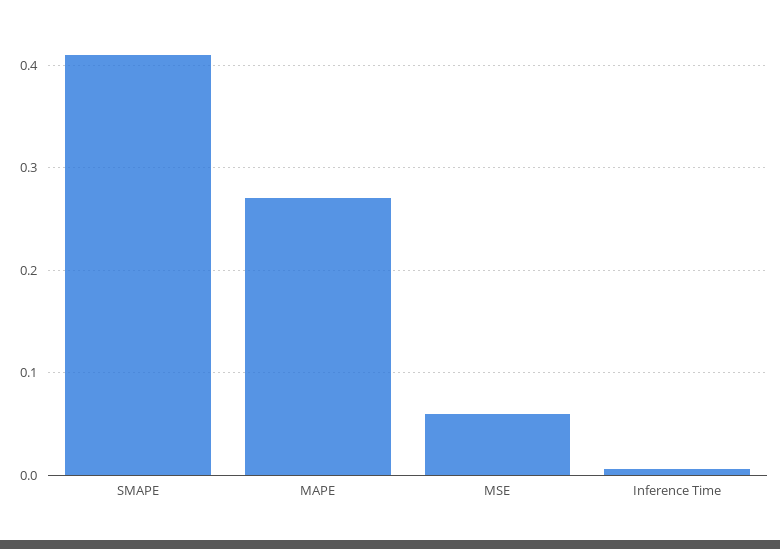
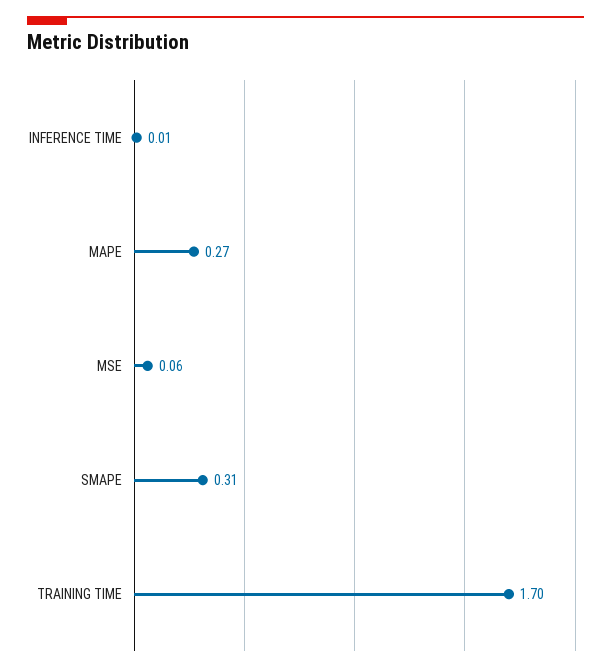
  {
-   "SMAPE": 0.41,
+   "SMAPE": 0.31,
    "MAPE": 0.27,
    "MSE": 0.06,
-   "Inference Time": 0.01
+   "Inference Time": 0.01,
+   "TRAINING TIME": 1.7
  }

